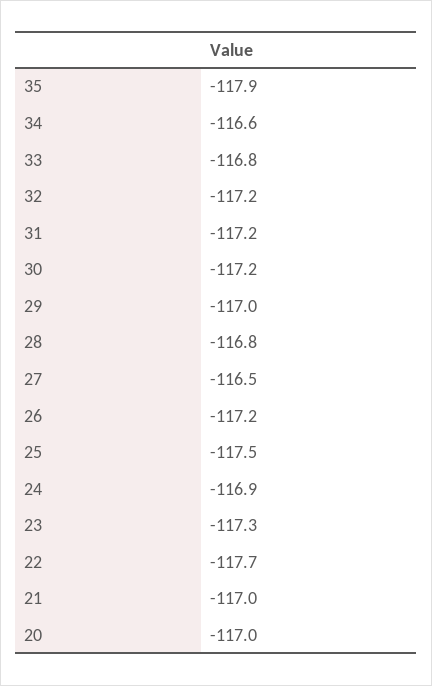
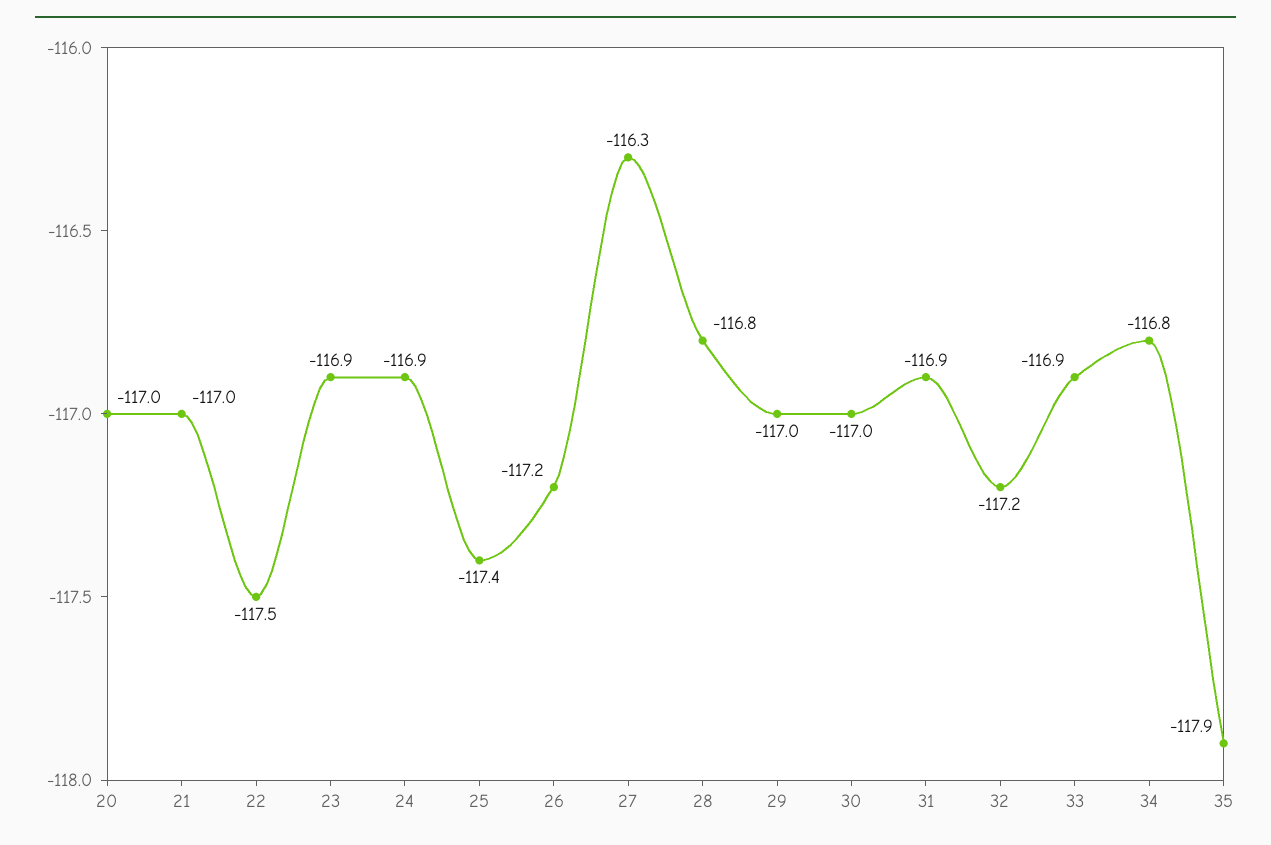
  {
    "35": -117.9,
-   "34": -116.6,
+   "34": -116.8,
-   "33": -116.8,
+   "33": -116.9,
    "32": -117.2,
-   "31": -117.2,
+   "31": -116.9,
-   "30": -117.2,
+   "30": -117,
    "29": -117,
    "28": -116.8,
-   "27": -116.5,
+   "27": -116.3,
    "26": -117.2,
-   "25": -117.5,
+   "25": -117.4,
    "24": -116.9,
-   "23": -117.3,
+   "23": -116.9,
-   "22": -117.7,
+   "22": -117.5,
    "21": -117,
    "20": -117
  }

